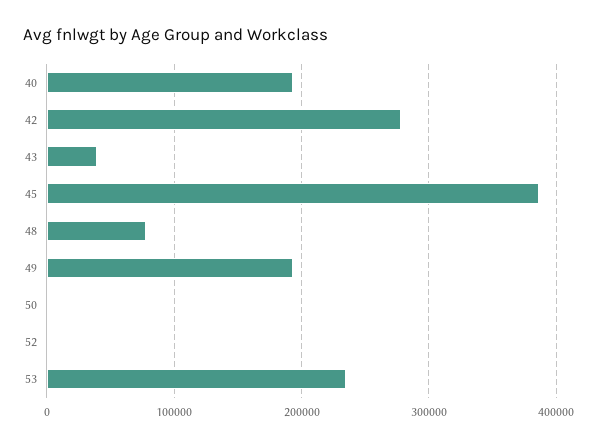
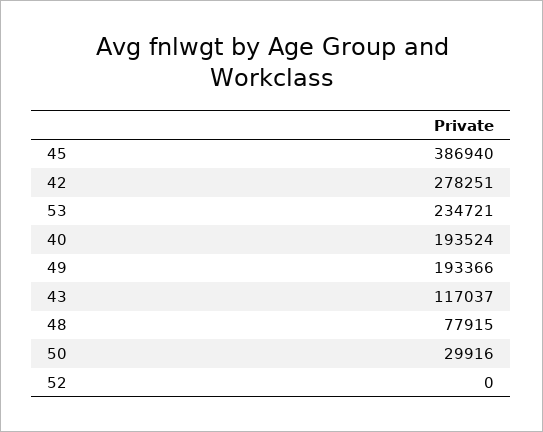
  {
    "40": 193524,
    "42": 278251,
-   "43": 40000,
+   "43": 117037,
    "45": 386940,
    "48": 77915,
    "49": 193366,
-   "50": 0,
+   "50": 29916,
    "52": 0,
    "53": 234721
  }

